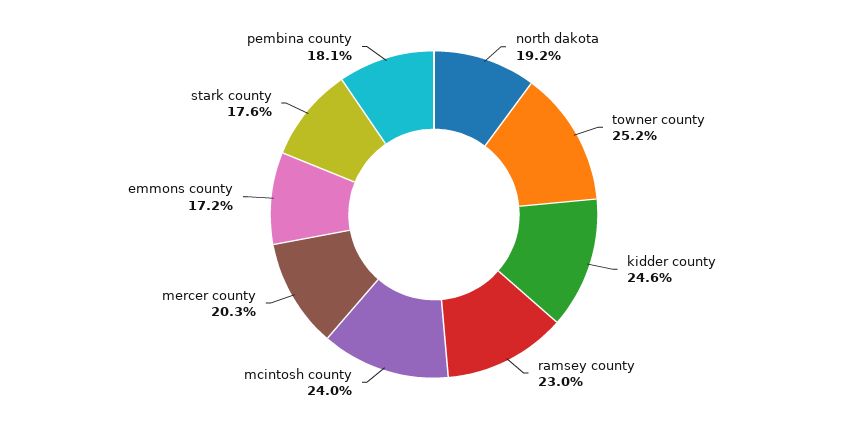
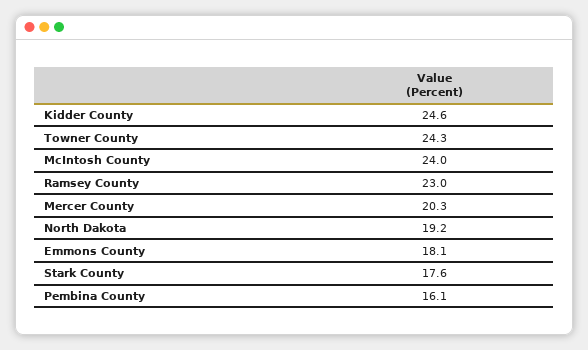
  {
    "north dakota": 19.2,
-   "towner county": 25.2,
+   "towner county": 24.3,
    "kidder county": 24.6,
    "ramsey county": 23,
    "mcintosh county": 24,
    "mercer county": 20.3,
-   "emmons county": 17.2,
+   "emmons county": 18.1,
    "stark county": 17.6,
-   "pembina county": 18.1
+   "pembina county": 16.1
  }

